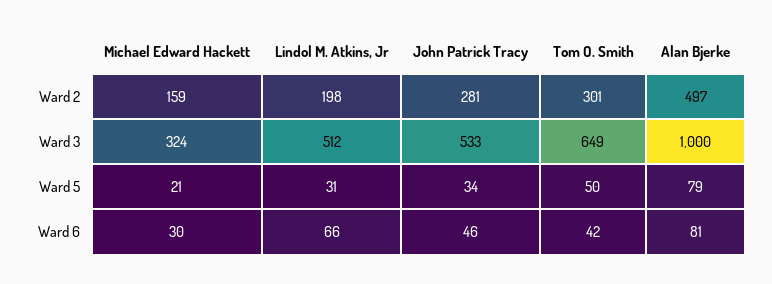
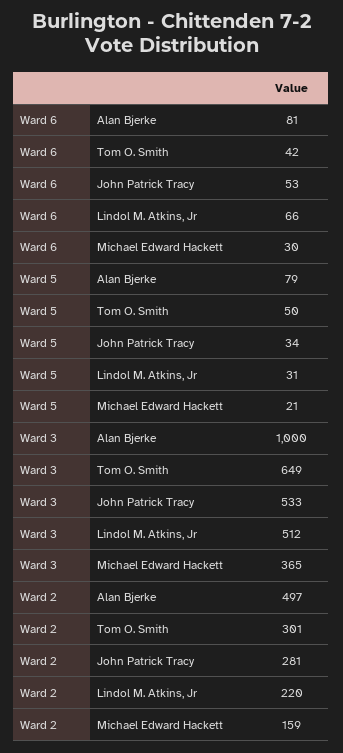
  {
    "Michael Edward Hackett": {
      "Ward 2": 159,
-     "Ward 3": 324,
+     "Ward 3": 365,
      "Ward 5": 21,
      "Ward 6": 30
    },
    "Lindol M. Atkins, Jr": {
-     "Ward 2": 198,
+     "Ward 2": 220,
      "Ward 3": 512,
      "Ward 5": 31,
      "Ward 6": 66
    },
    "John Patrick Tracy": {
      "Ward 2": 281,
      "Ward 3": 533,
      "Ward 5": 34,
-     "Ward 6": 46
+     "Ward 6": 53
    },
    "Tom O. Smith": {
      "Ward 2": 301,
      "Ward 3": 649,
      "Ward 5": 50,
      "Ward 6": 42
    },
    "Alan Bjerke": {
      "Ward 2": 497,
      "Ward 3": 1000,
      "Ward 5": 79,
      "Ward 6": 81
    }
  }

